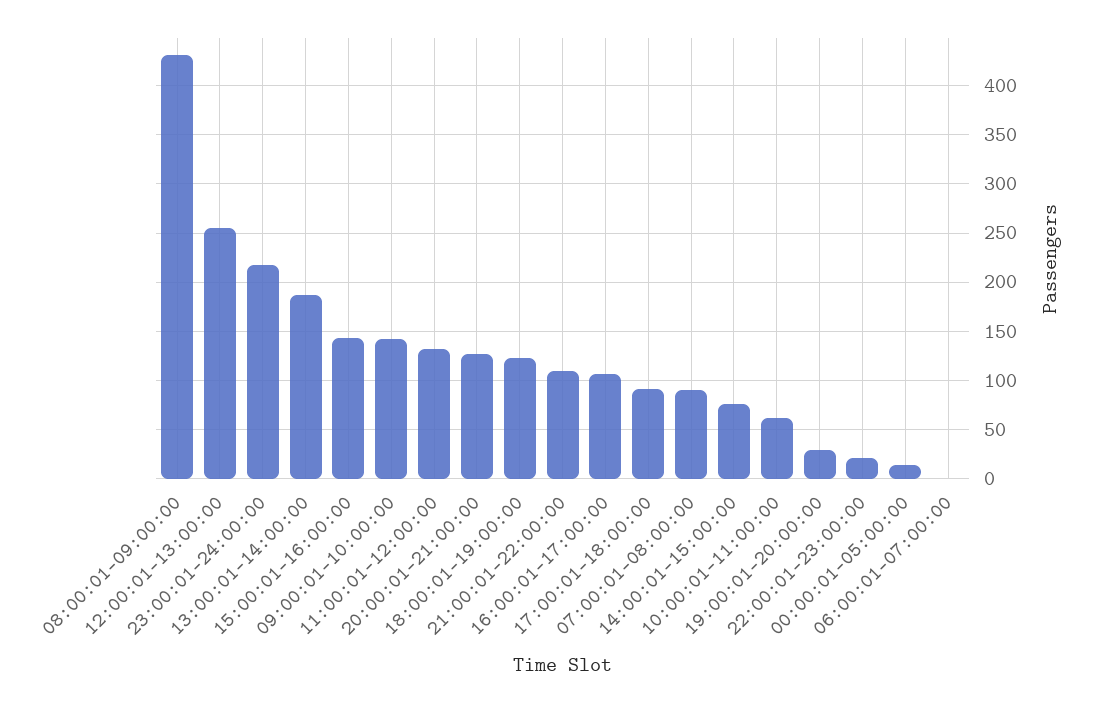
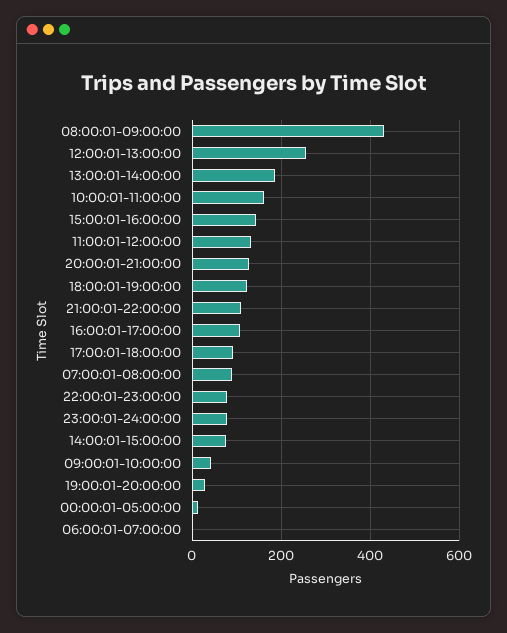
  {
    "08:00:01-09:00:00": 430,
    "12:00:01-13:00:00": 260,
-   "23:00:01-24:00:00": 220,
+   "23:00:01-24:00:00": 80,
    "13:00:01-14:00:00": 190,
    "15:00:01-16:00:00": 140,
-   "09:00:01-10:00:00": 140,
+   "09:00:01-10:00:00": 40,
    "11:00:01-12:00:00": 130,
    "20:00:01-21:00:00": 130,
    "18:00:01-19:00:00": 120,
    "21:00:01-22:00:00": 110,
    "16:00:01-17:00:00": 110,
    "17:00:01-18:00:00": 90,
    "07:00:01-08:00:00": 90,
    "14:00:01-15:00:00": 80,
-   "10:00:01-11:00:00": 60,
+   "10:00:01-11:00:00": 160,
    "19:00:01-20:00:00": 30,
-   "22:00:01-23:00:00": 20,
+   "22:00:01-23:00:00": 80,
    "00:00:01-05:00:00": 10,
    "06:00:01-07:00:00": 0
  }

